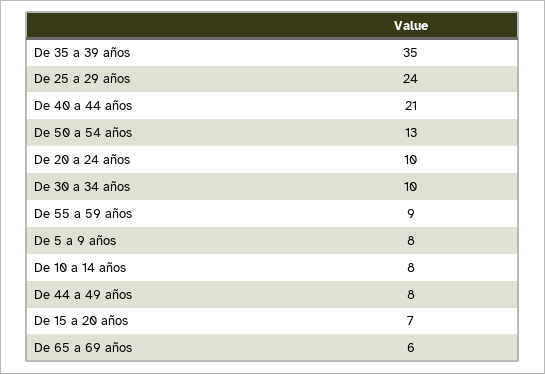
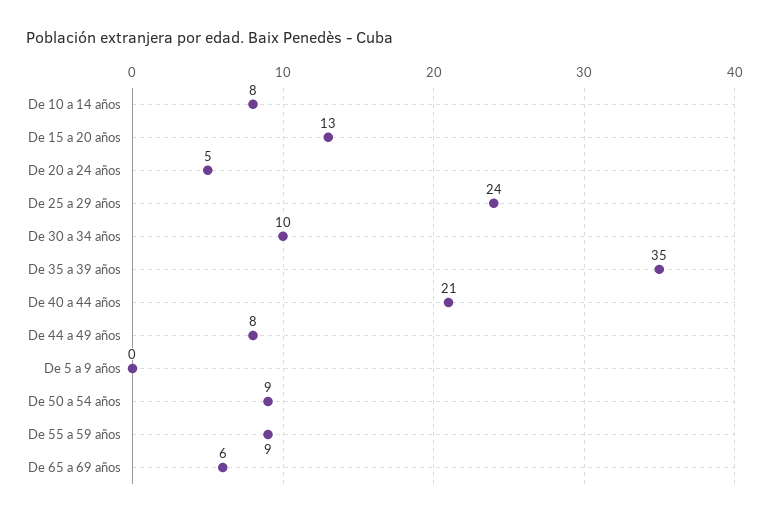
  {
    "De 35 a 39 años": 35,
    "De 25 a 29 años": 24,
    "De 40 a 44 años": 21,
-   "De 50 a 54 años": 13,
+   "De 50 a 54 años": 9,
-   "De 20 a 24 años": 10,
+   "De 20 a 24 años": 5,
    "De 30 a 34 años": 10,
    "De 55 a 59 años": 9,
-   "De 5 a 9 años": 8,
+   "De 5 a 9 años": 0,
    "De 10 a 14 años": 8,
    "De 44 a 49 años": 8,
-   "De 15 a 20 años": 7,
+   "De 15 a 20 años": 13,
    "De 65 a 69 años": 6
  }

